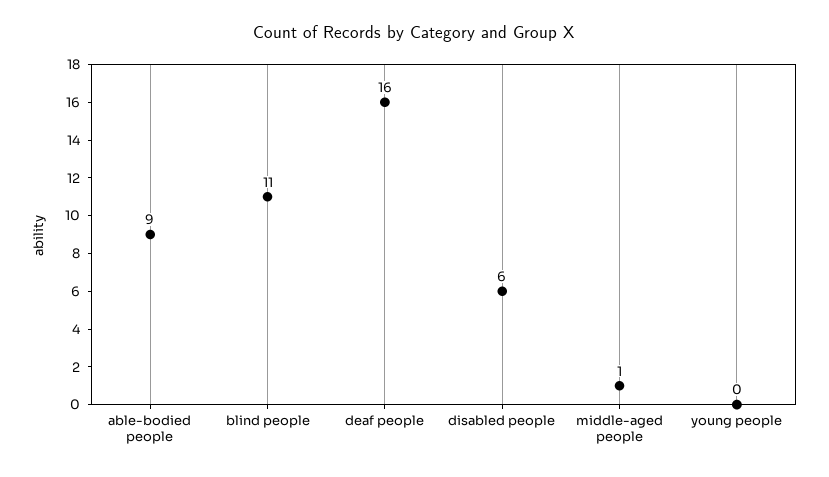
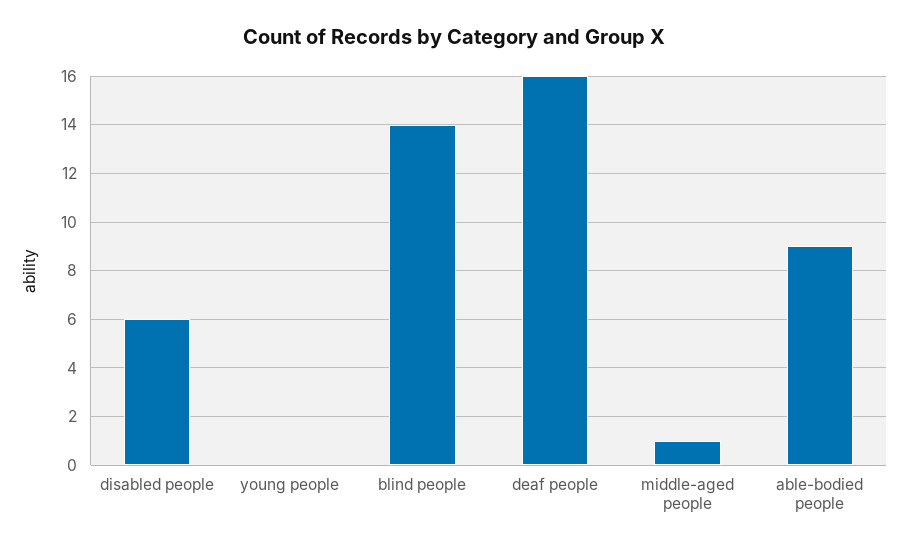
  {
    "able-bodied people": 9,
-   "blind people": 11,
+   "blind people": 14,
    "deaf people": 16,
    "disabled people": 6,
    "middle-aged people": 1,
    "young people": 0
  }

